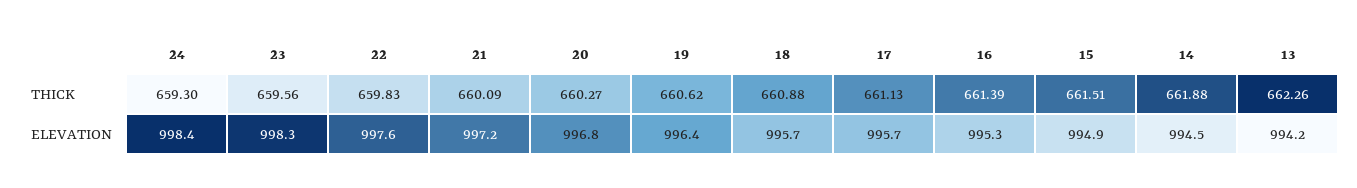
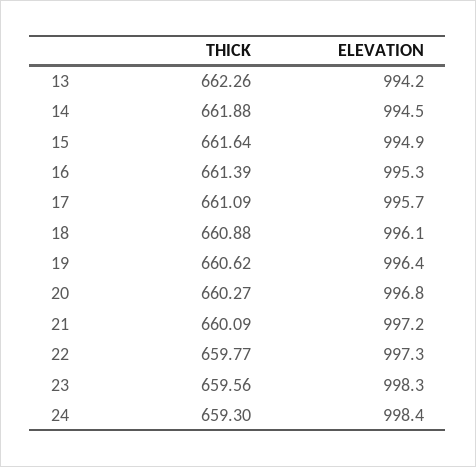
  {
    "24": {
      "THICK": 659.3,
      "ELEVATION": 998.4
    },
    "23": {
      "THICK": 659.56,
      "ELEVATION": 998.3
    },
    "22": {
-     "THICK": 659.83,
+     "THICK": 659.77,
-     "ELEVATION": 997.6
+     "ELEVATION": 997.3
    },
    "21": {
      "THICK": 660.09,
      "ELEVATION": 997.2
    },
    "20": {
      "THICK": 660.27,
      "ELEVATION": 996.8
    },
    "19": {
      "THICK": 660.62,
      "ELEVATION": 996.4
    },
    "18": {
      "THICK": 660.88,
-     "ELEVATION": 995.7
+     "ELEVATION": 996.1
    },
    "17": {
-     "THICK": 661.13,
+     "THICK": 661.09,
      "ELEVATION": 995.7
    },
    "16": {
      "THICK": 661.39,
      "ELEVATION": 995.3
    },
    "15": {
-     "THICK": 661.51,
+     "THICK": 661.64,
      "ELEVATION": 994.9
    },
    "14": {
      "THICK": 661.88,
      "ELEVATION": 994.5
    },
    "13": {
      "THICK": 662.26,
      "ELEVATION": 994.2
    }
  }

